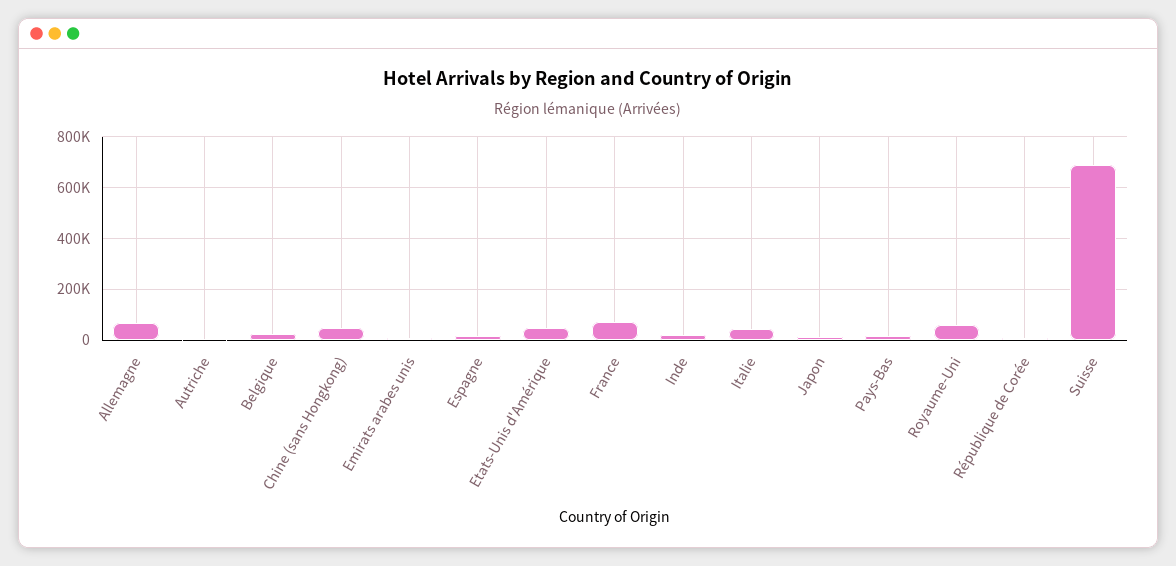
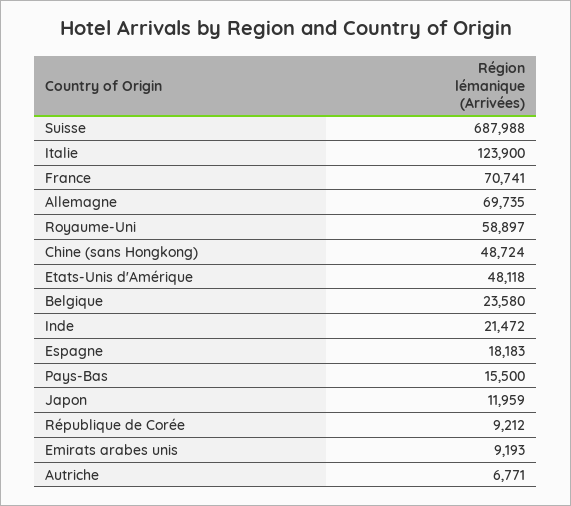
  {
    "Allemagne": 69735,
    "Autriche": 6771,
    "Belgique": 23580,
    "Chine (sans Hongkong)": 48724,
    "Emirats arabes unis": 9193,
    "Espagne": 18183,
    "Etats-Unis d'Amérique": 48118,
    "France": 70741,
    "Inde": 21472,
-   "Italie": 50000,
+   "Italie": 123900,
    "Japon": 11959,
    "Pays-Bas": 15500,
    "Royaume-Uni": 58897,
    "République de Corée": 9212,
    "Suisse": 687988
  }

